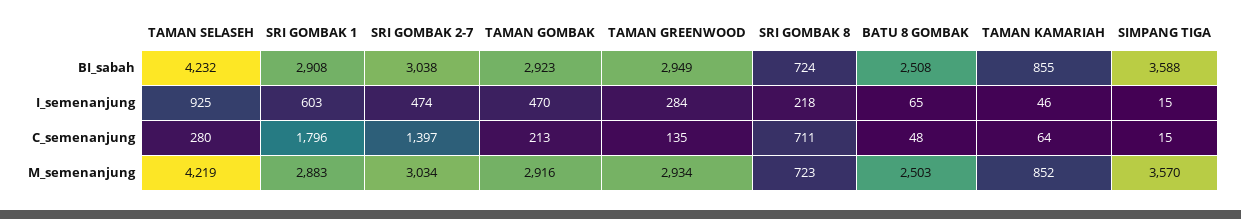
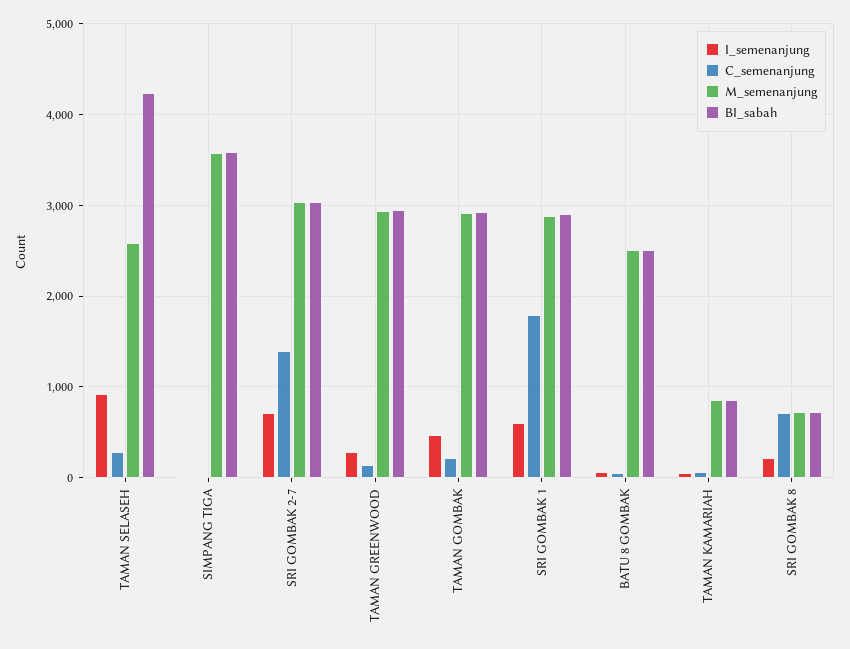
  {
    "BI_sabah": {
      "TAMAN SELASEH": 4232,
      "SRI GOMBAK 1": 2908,
      "SRI GOMBAK 2-7": 3038,
      "TAMAN GOMBAK": 2923,
      "TAMAN GREENWOOD": 2949,
      "SRI GOMBAK 8": 724,
      "BATU 8 GOMBAK": 2508,
      "TAMAN KAMARIAH": 855,
      "SIMPANG TIGA": 3588
    },
    "I_semenanjung": {
      "TAMAN SELASEH": 925,
      "SRI GOMBAK 1": 603,
-     "SRI GOMBAK 2-7": 474,
+     "SRI GOMBAK 2-7": 700,
      "TAMAN GOMBAK": 470,
      "TAMAN GREENWOOD": 284,
      "SRI GOMBAK 8": 218,
      "BATU 8 GOMBAK": 65,
      "TAMAN KAMARIAH": 46,
      "SIMPANG TIGA": 15
    },
    "C_semenanjung": {
      "TAMAN SELASEH": 280,
      "SRI GOMBAK 1": 1796,
      "SRI GOMBAK 2-7": 1397,
      "TAMAN GOMBAK": 213,
      "TAMAN GREENWOOD": 135,
      "SRI GOMBAK 8": 711,
      "BATU 8 GOMBAK": 48,
      "TAMAN KAMARIAH": 64,
      "SIMPANG TIGA": 15
    },
    "M_semenanjung": {
-     "TAMAN SELASEH": 4219,
+     "TAMAN SELASEH": 2600,
      "SRI GOMBAK 1": 2883,
      "SRI GOMBAK 2-7": 3034,
      "TAMAN GOMBAK": 2916,
      "TAMAN GREENWOOD": 2934,
      "SRI GOMBAK 8": 723,
      "BATU 8 GOMBAK": 2503,
      "TAMAN KAMARIAH": 852,
      "SIMPANG TIGA": 3570
    }
  }

